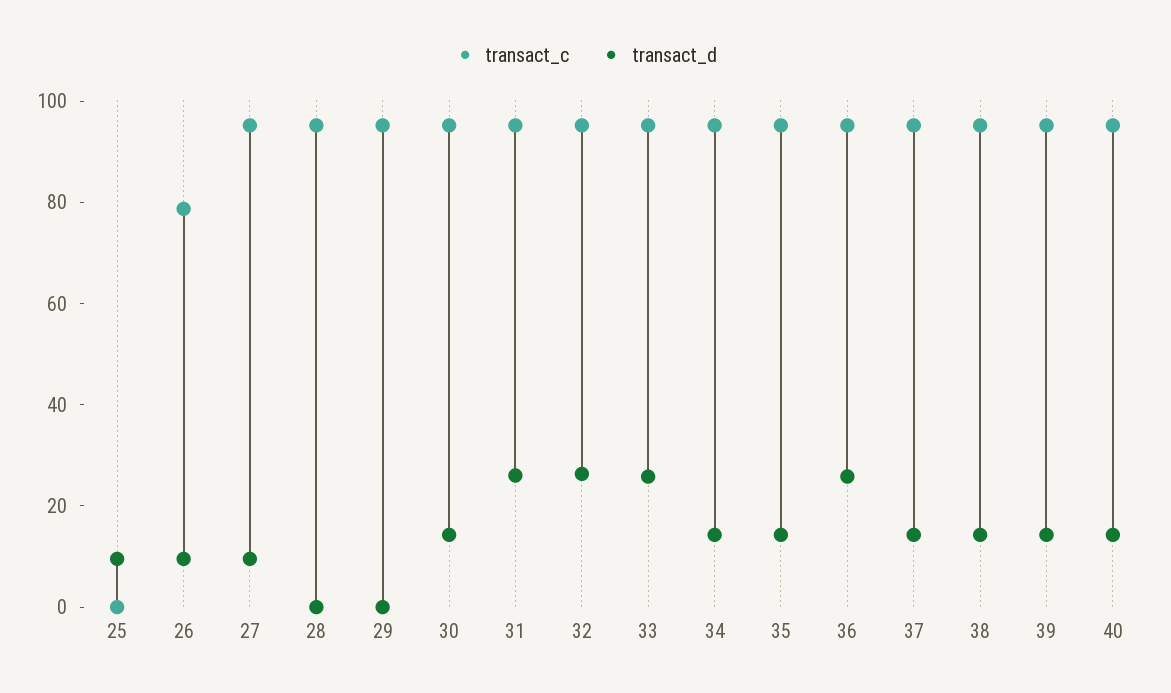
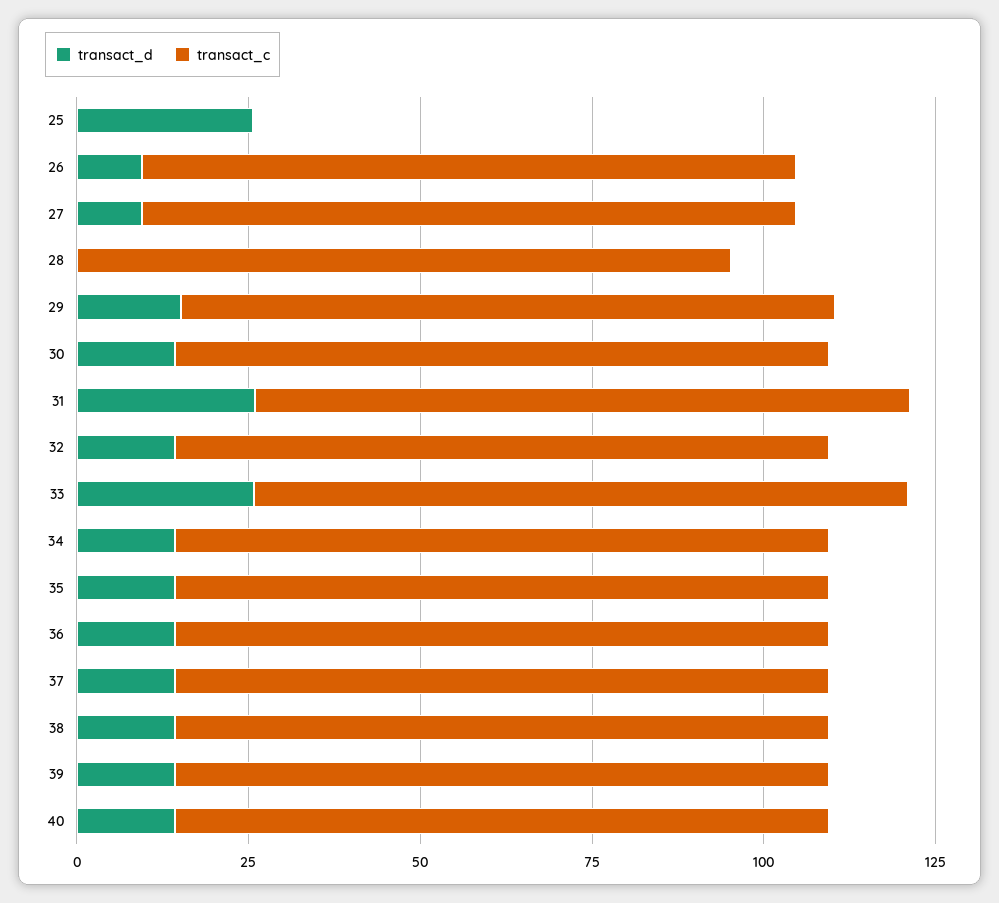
  {
    "transact_c": {
      "25": 0,
-     "26": 80,
+     "26": 95,
      "27": 95,
      "28": 95,
      "29": 95,
      "30": 95,
      "31": 95,
      "32": 95,
      "33": 95,
      "34": 95,
      "35": 95,
      "36": 95,
      "37": 95,
      "38": 95,
      "39": 95,
      "40": 95
    },
    "transact_d": {
-     "25": 10,
+     "25": 25,
      "26": 10,
      "27": 10,
      "28": 0,
-     "29": 0,
+     "29": 15,
      "30": 15,
      "31": 25,
-     "32": 25,
+     "32": 15,
      "33": 25,
      "34": 15,
      "35": 15,
-     "36": 25,
+     "36": 15,
      "37": 15,
      "38": 15,
      "39": 15,
      "40": 15
    }
  }

